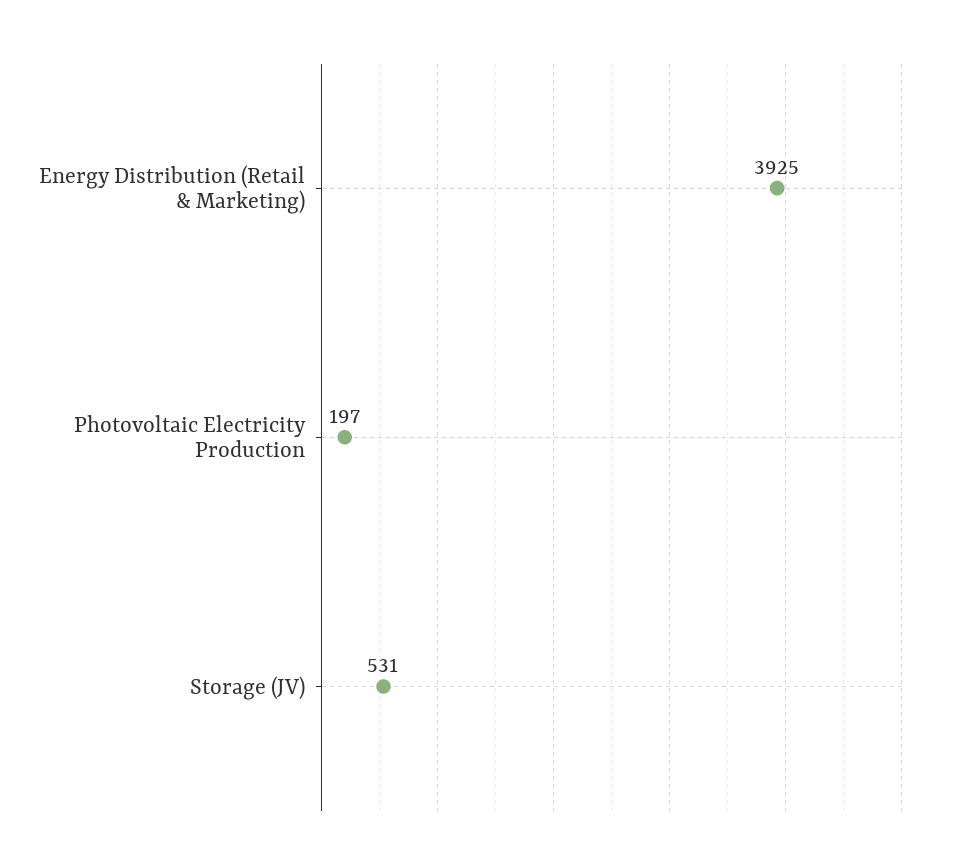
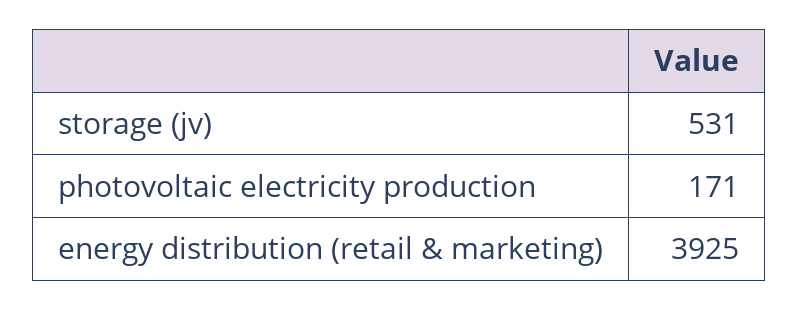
  {
    "Energy Distribution (Retail & Marketing)": 3925,
-   "Photovoltaic Electricity Production": 197,
+   "Photovoltaic Electricity Production": 171,
    "Storage (JV)": 531
  }

